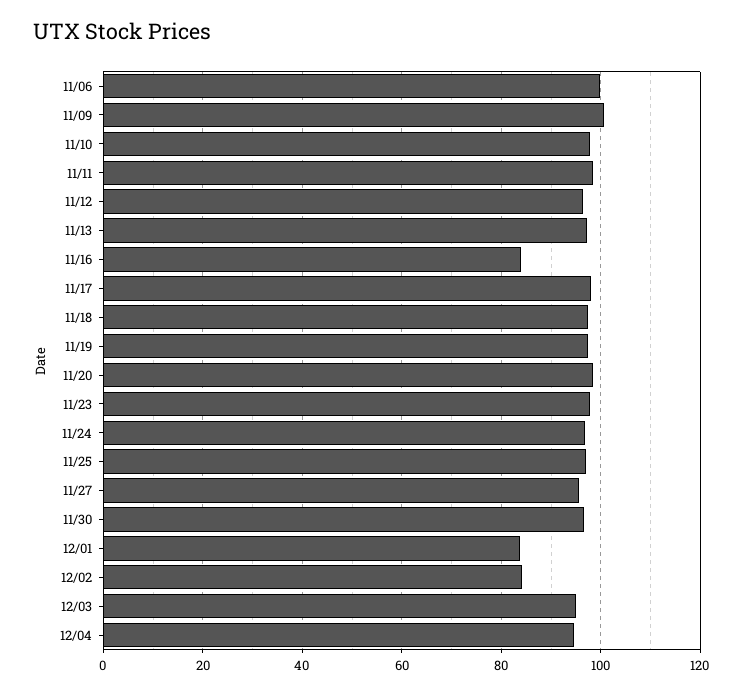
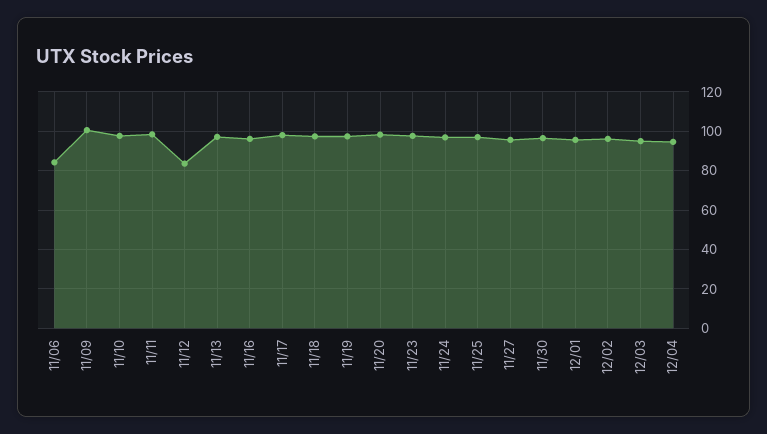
  {
-   "11/06": 100,
+   "11/06": 85,
    "11/09": 100,
    "11/10": 98,
    "11/11": 98,
-   "11/12": 96,
+   "11/12": 85,
    "11/13": 98,
-   "11/16": 84,
+   "11/16": 95,
    "11/17": 98,
    "11/18": 98,
    "11/19": 98,
    "11/20": 98,
    "11/23": 98,
    "11/24": 96,
    "11/25": 98,
    "11/27": 96,
    "11/30": 96,
-   "12/01": 84,
+   "12/01": 95,
-   "12/02": 84,
+   "12/02": 95,
    "12/03": 96,
    "12/04": 94
  }

